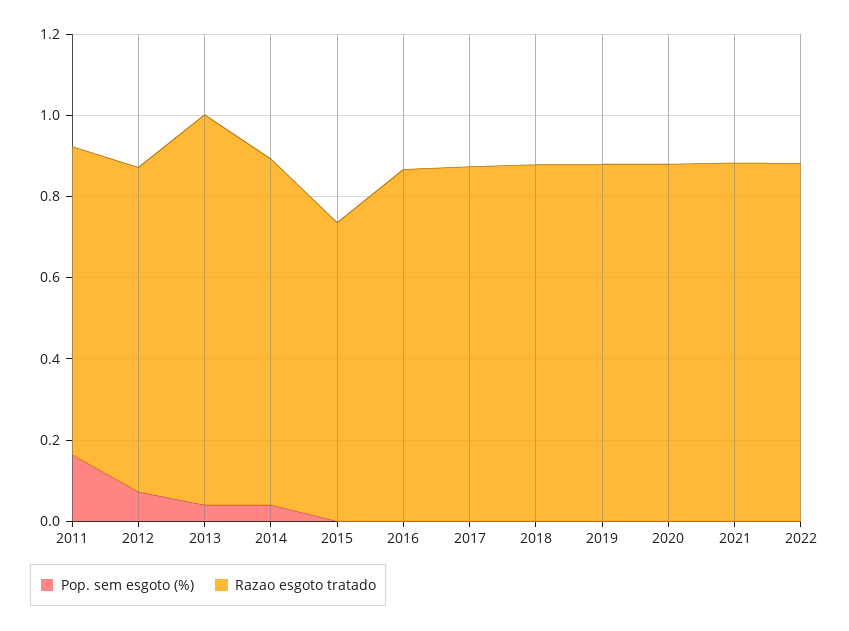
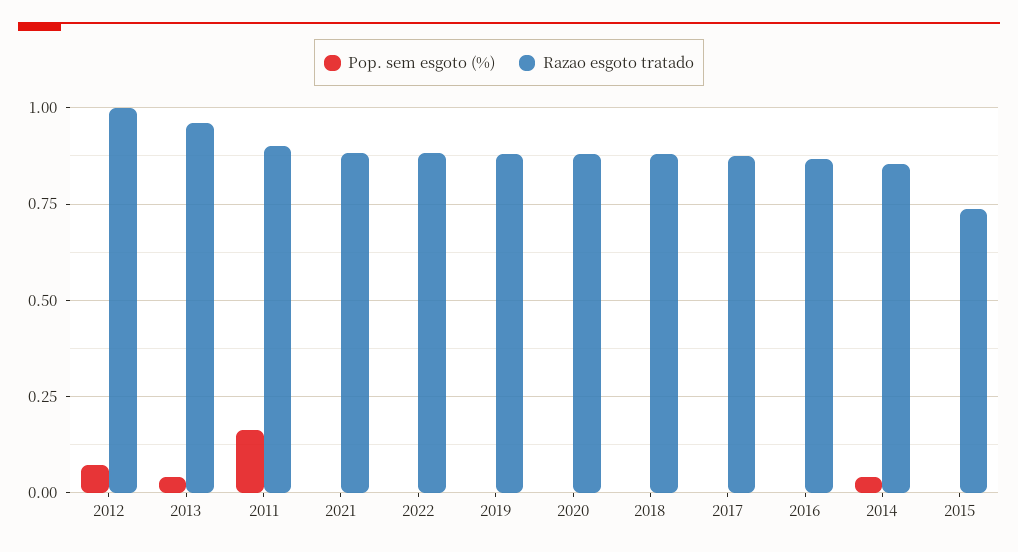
  {
    "Pop. sem esgoto (%)": {
      "2011": 0.175,
      "2012": 0.075,
      "2013": 0.05,
      "2014": 0.05,
      "2015": 0,
      "2016": 0,
      "2017": 0,
      "2018": 0,
      "2019": 0,
      "2020": 0,
      "2021": 0,
      "2022": 0
    },
    "Razao esgoto tratado": {
-     "2011": 0.75,
+     "2011": 0.9,
-     "2012": 0.8,
+     "2012": 1,
      "2013": 0.95,
      "2014": 0.85,
      "2015": 0.725,
      "2016": 0.875,
      "2017": 0.875,
      "2018": 0.875,
      "2019": 0.875,
      "2020": 0.875,
      "2021": 0.875,
      "2022": 0.875
    }
  }

